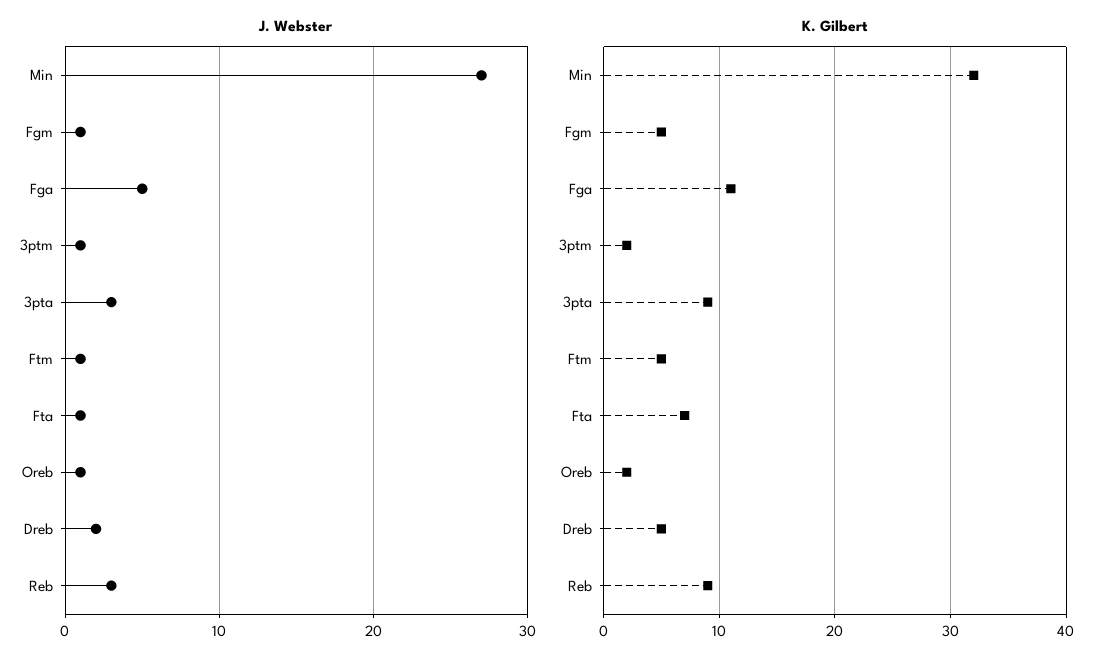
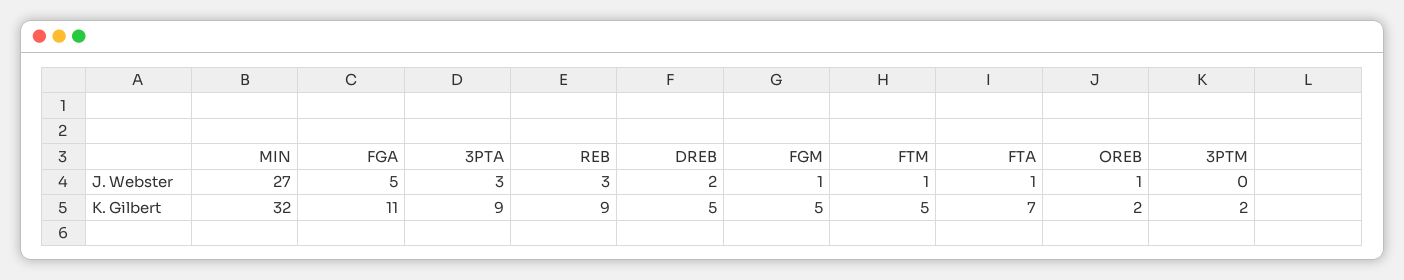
  {
    "J. Webster": {
      "Min": 27,
      "Fgm": 1,
      "Fga": 5,
-     "3ptm": 1,
+     "3ptm": 0,
      "3pta": 3,
      "Ftm": 1,
      "Fta": 1,
      "Oreb": 1,
      "Dreb": 2,
      "Reb": 3
    },
    "K. Gilbert": {
      "Min": 32,
      "Fgm": 5,
      "Fga": 11,
      "3ptm": 2,
      "3pta": 9,
      "Ftm": 5,
      "Fta": 7,
      "Oreb": 2,
      "Dreb": 5,
      "Reb": 9
    }
  }

